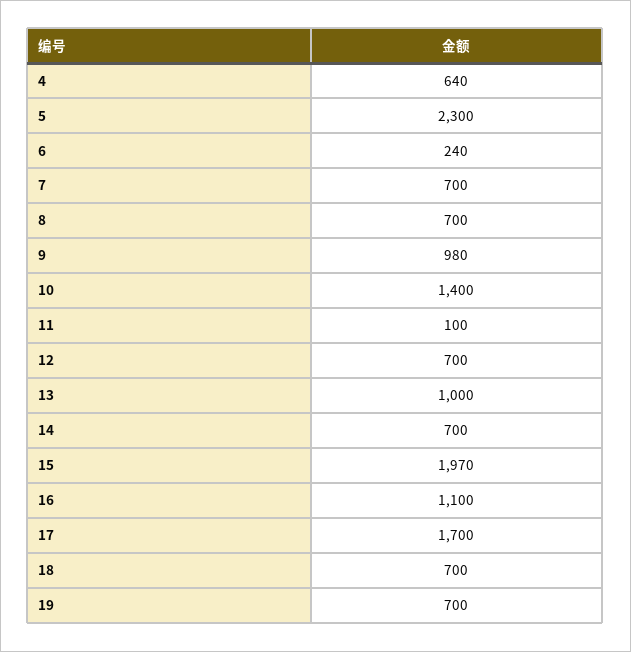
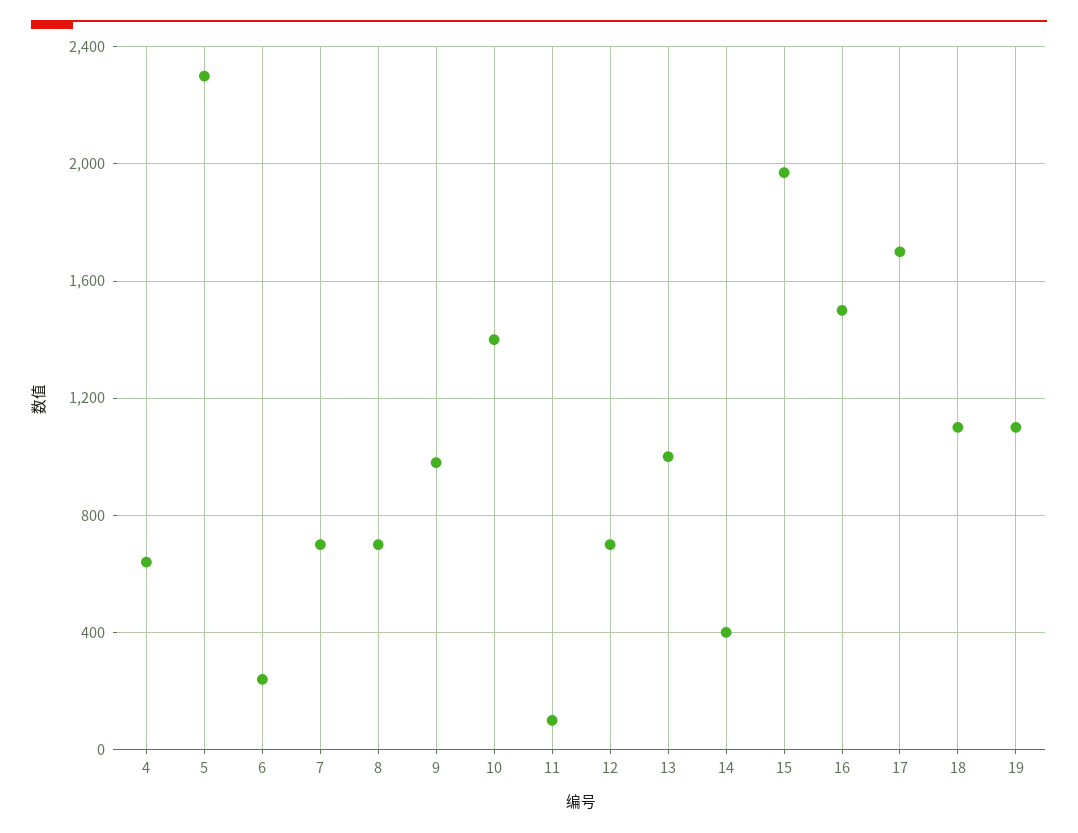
  {
    "4": 640,
    "5": 2300,
    "6": 240,
    "7": 700,
    "8": 700,
    "9": 980,
    "10": 1400,
    "11": 100,
    "12": 700,
    "13": 1000,
-   "14": 700,
+   "14": 400,
    "15": 1970,
-   "16": 1100,
+   "16": 1500,
    "17": 1700,
-   "18": 700,
+   "18": 1100,
-   "19": 700
+   "19": 1100
  }

